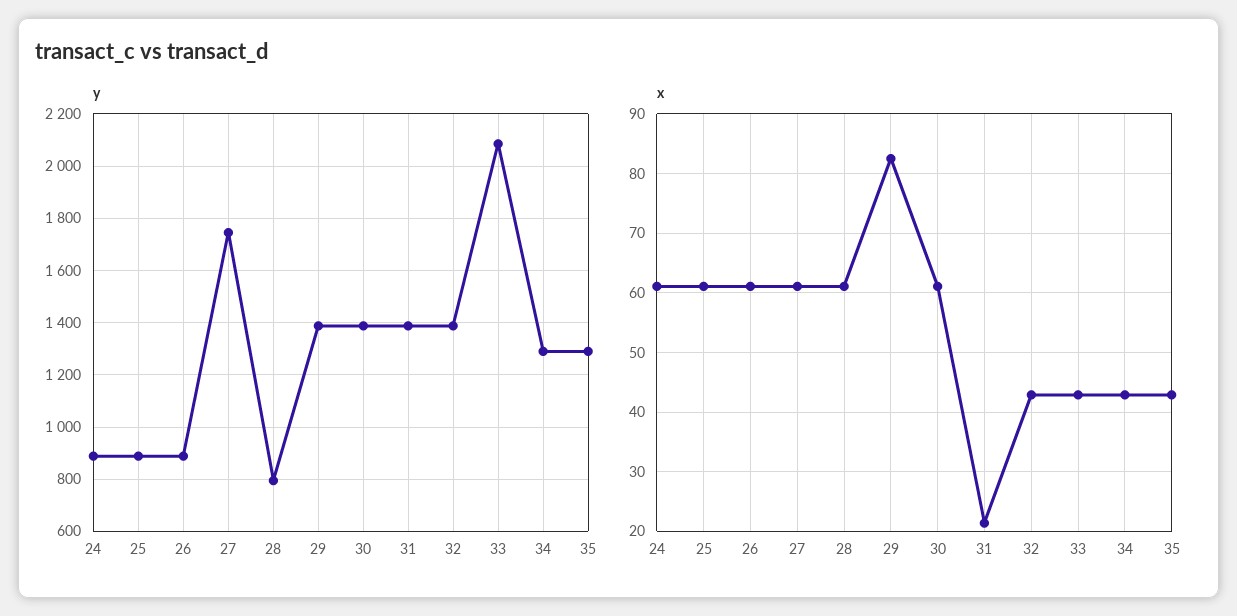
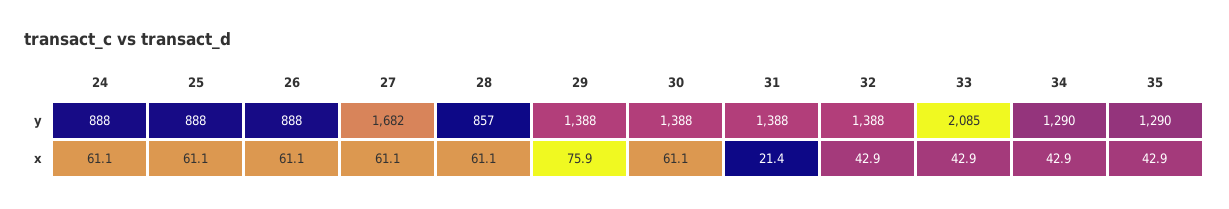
  {
    "y": {
      "24": 888,
      "25": 888,
      "26": 888,
-     "27": 1750,
+     "27": 1682,
-     "28": 800,
+     "28": 857,
      "29": 1388,
      "30": 1388,
      "31": 1388,
      "32": 1388,
      "33": 2085,
      "34": 1290,
      "35": 1290
    },
    "x": {
      "24": 61.1,
      "25": 61.1,
      "26": 61.1,
      "27": 61.1,
      "28": 61.1,
-     "29": 82,
+     "29": 75.9,
      "30": 61.1,
      "31": 21.4,
      "32": 42.9,
      "33": 42.9,
      "34": 42.9,
      "35": 42.9
    }
  }

